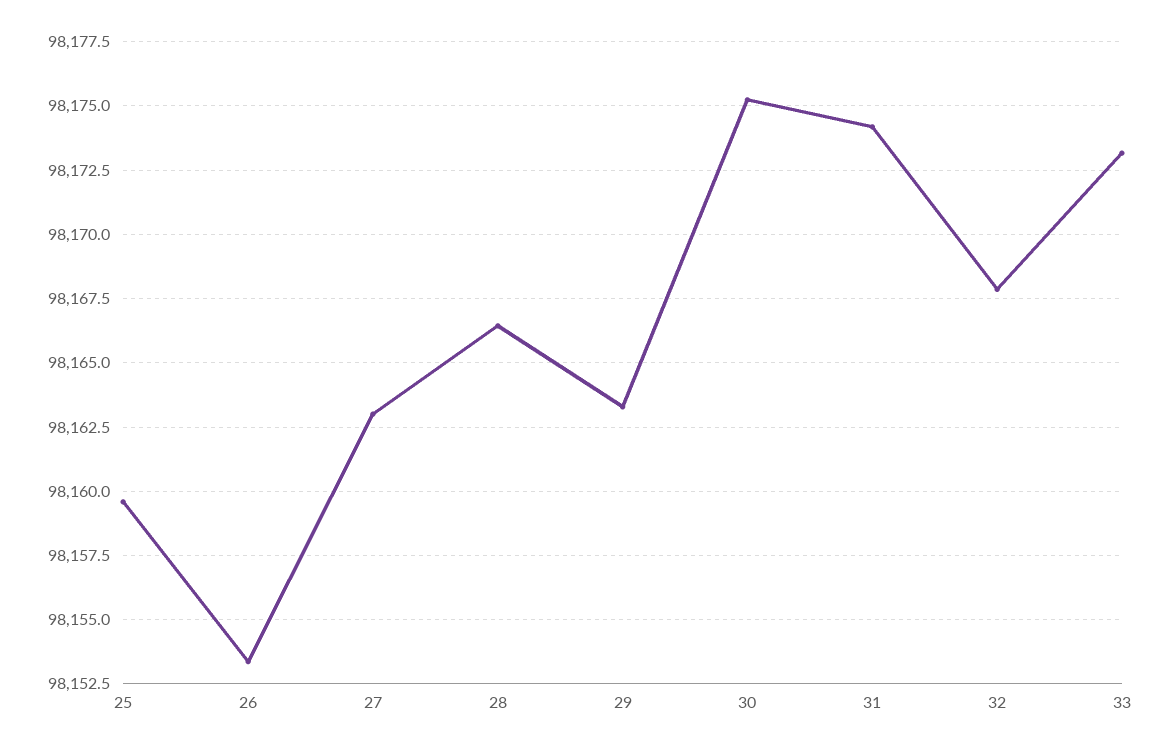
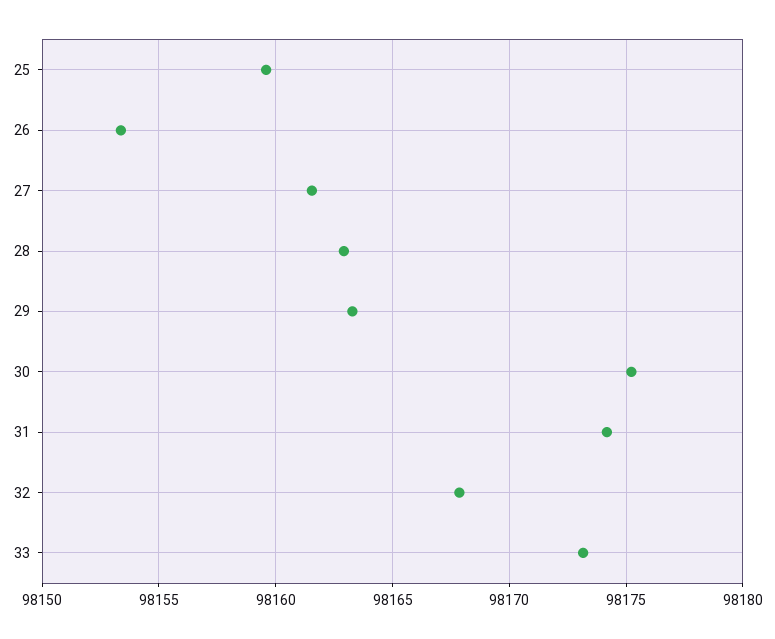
  {
    "25": 98159.5,
    "26": 98153.25,
-   "27": 98163,
+   "27": 98161.5,
-   "28": 98166.5,
+   "28": 98163,
    "29": 98163.25,
    "30": 98175.25,
    "31": 98174.25,
    "32": 98167.75,
    "33": 98173.25
  }

